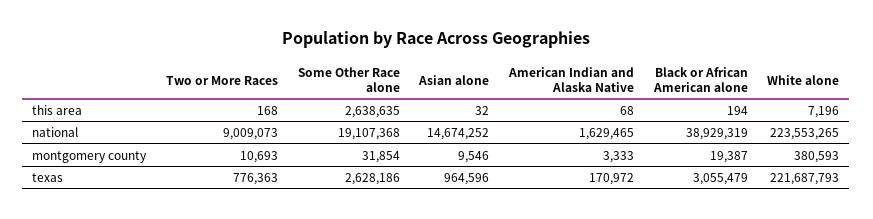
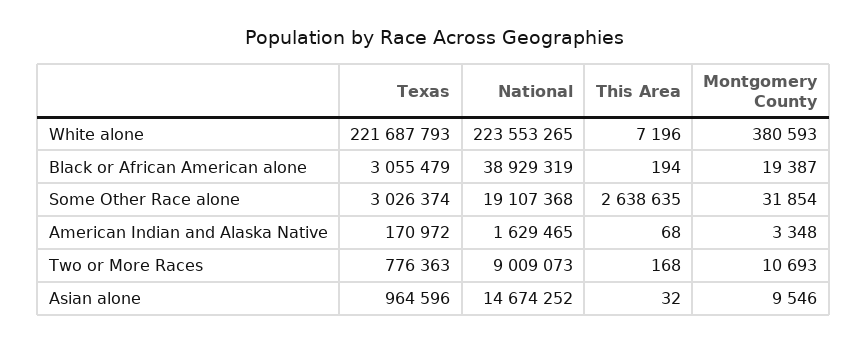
  {
    "Two or More Races": {
      "this area": 168,
      "national": 9009073,
      "montgomery county": 10693,
      "texas": 776363
    },
    "Some Other Race alone": {
      "this area": 2638635,
      "national": 19107368,
      "montgomery county": 31854,
-     "texas": 2628186
+     "texas": 3026374
    },
    "Asian alone": {
      "this area": 32,
      "national": 14674252,
      "montgomery county": 9546,
      "texas": 964596
    },
    "American Indian and Alaska Native": {
      "this area": 68,
      "national": 1629465,
-     "montgomery county": 3333,
+     "montgomery county": 3348,
      "texas": 170972
    },
    "Black or African American alone": {
      "this area": 194,
      "national": 38929319,
      "montgomery county": 19387,
      "texas": 3055479
    },
    "White alone": {
      "this area": 7196,
      "national": 223553265,
      "montgomery county": 380593,
      "texas": 221687793
    }
  }

